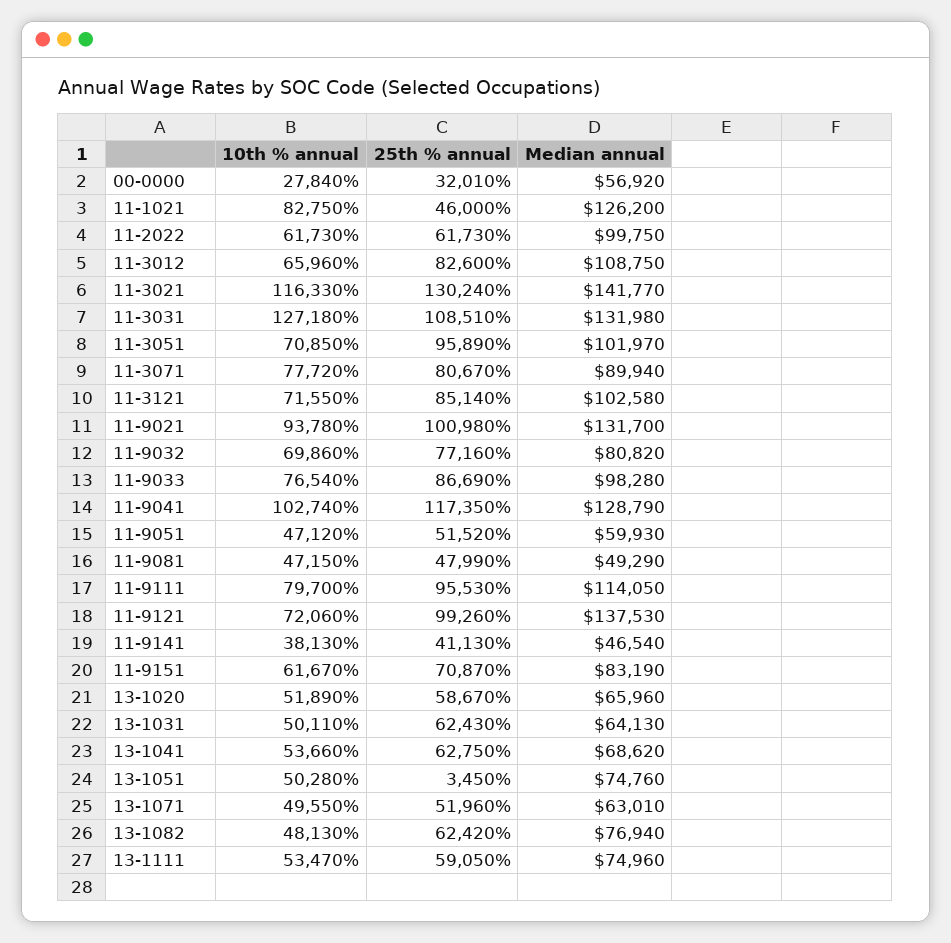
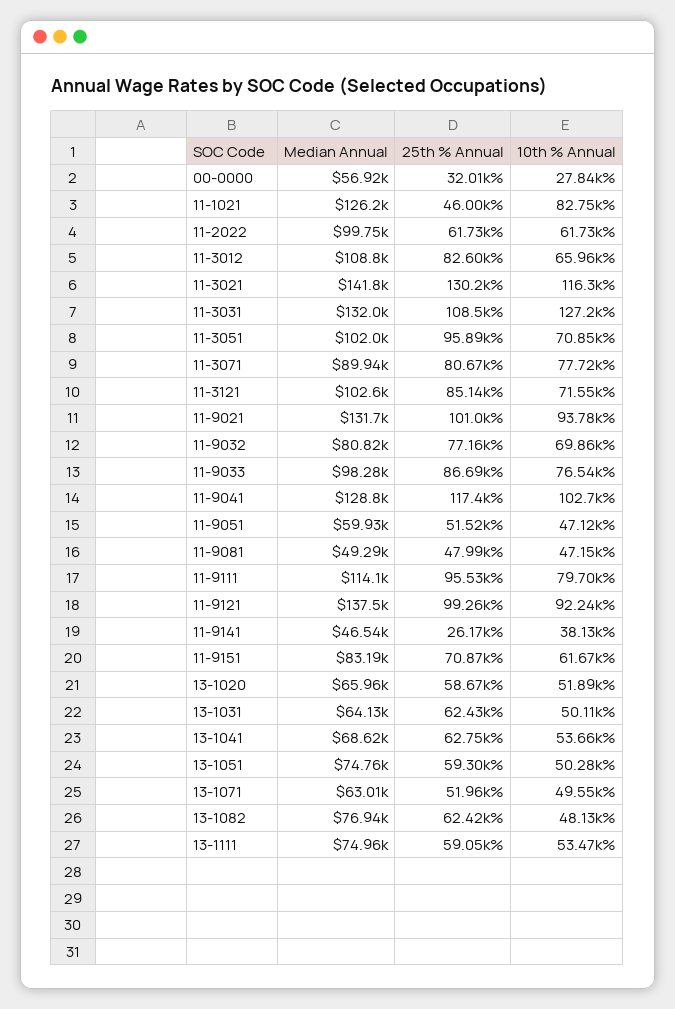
  {
    "10th % annual": {
      "00-0000": 27840,
      "11-1021": 82750,
      "11-2022": 61730,
      "11-3012": 65960,
      "11-3021": 116330,
      "11-3031": 127180,
      "11-3051": 70850,
      "11-3071": 77720,
      "11-3121": 71550,
      "11-9021": 93780,
      "11-9032": 69860,
      "11-9033": 76540,
      "11-9041": 102740,
      "11-9051": 47120,
      "11-9081": 47150,
      "11-9111": 79700,
-     "11-9121": 72060,
+     "11-9121": 92240,
      "11-9141": 38130,
      "11-9151": 61670,
      "13-1020": 51890,
      "13-1031": 50110,
      "13-1041": 53660,
      "13-1051": 50280,
      "13-1071": 49550,
      "13-1082": 48130,
      "13-1111": 53470
    },
    "25th % annual": {
      "00-0000": 32010,
      "11-1021": 46000,
      "11-2022": 61730,
      "11-3012": 82600,
      "11-3021": 130240,
      "11-3031": 108510,
      "11-3051": 95890,
      "11-3071": 80670,
      "11-3121": 85140,
      "11-9021": 100980,
      "11-9032": 77160,
      "11-9033": 86690,
      "11-9041": 117350,
      "11-9051": 51520,
      "11-9081": 47990,
      "11-9111": 95530,
      "11-9121": 99260,
-     "11-9141": 41130,
+     "11-9141": 26170,
      "11-9151": 70870,
      "13-1020": 58670,
      "13-1031": 62430,
      "13-1041": 62750,
-     "13-1051": 3450,
+     "13-1051": 59300,
      "13-1071": 51960,
      "13-1082": 62420,
      "13-1111": 59050
    },
    "Median annual": {
      "00-0000": 56920,
      "11-1021": 126200,
      "11-2022": 99750,
      "11-3012": 108750,
      "11-3021": 141770,
      "11-3031": 131980,
      "11-3051": 101970,
      "11-3071": 89940,
      "11-3121": 102580,
      "11-9021": 131700,
      "11-9032": 80820,
      "11-9033": 98280,
      "11-9041": 128790,
      "11-9051": 59930,
      "11-9081": 49290,
      "11-9111": 114050,
      "11-9121": 137530,
      "11-9141": 46540,
      "11-9151": 83190,
      "13-1020": 65960,
      "13-1031": 64130,
      "13-1041": 68620,
      "13-1051": 74760,
      "13-1071": 63010,
      "13-1082": 76940,
      "13-1111": 74960
    }
  }

